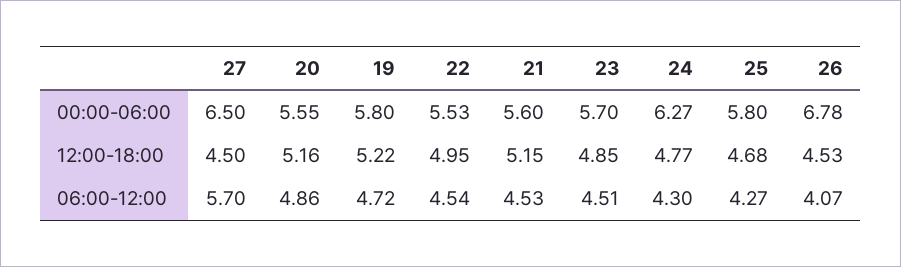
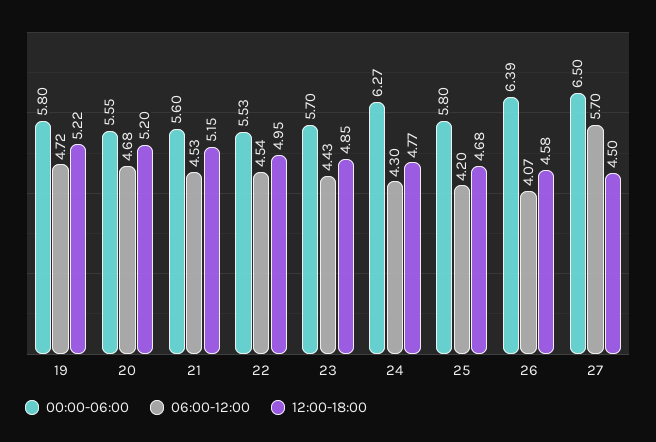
  {
    "00:00-06:00": {
      "27": 6.5,
      "20": 5.55,
      "19": 5.8,
      "22": 5.53,
      "21": 5.6,
      "23": 5.7,
      "24": 6.27,
      "25": 5.8,
-     "26": 6.78
+     "26": 6.39
    },
    "12:00-18:00": {
      "27": 4.5,
-     "20": 5.16,
+     "20": 5.2,
      "19": 5.22,
      "22": 4.95,
      "21": 5.15,
      "23": 4.85,
      "24": 4.77,
      "25": 4.68,
-     "26": 4.53
+     "26": 4.58
    },
    "06:00-12:00": {
      "27": 5.7,
-     "20": 4.86,
+     "20": 4.68,
      "19": 4.72,
      "22": 4.54,
      "21": 4.53,
-     "23": 4.51,
+     "23": 4.43,
      "24": 4.3,
-     "25": 4.27,
+     "25": 4.2,
      "26": 4.07
    }
  }

